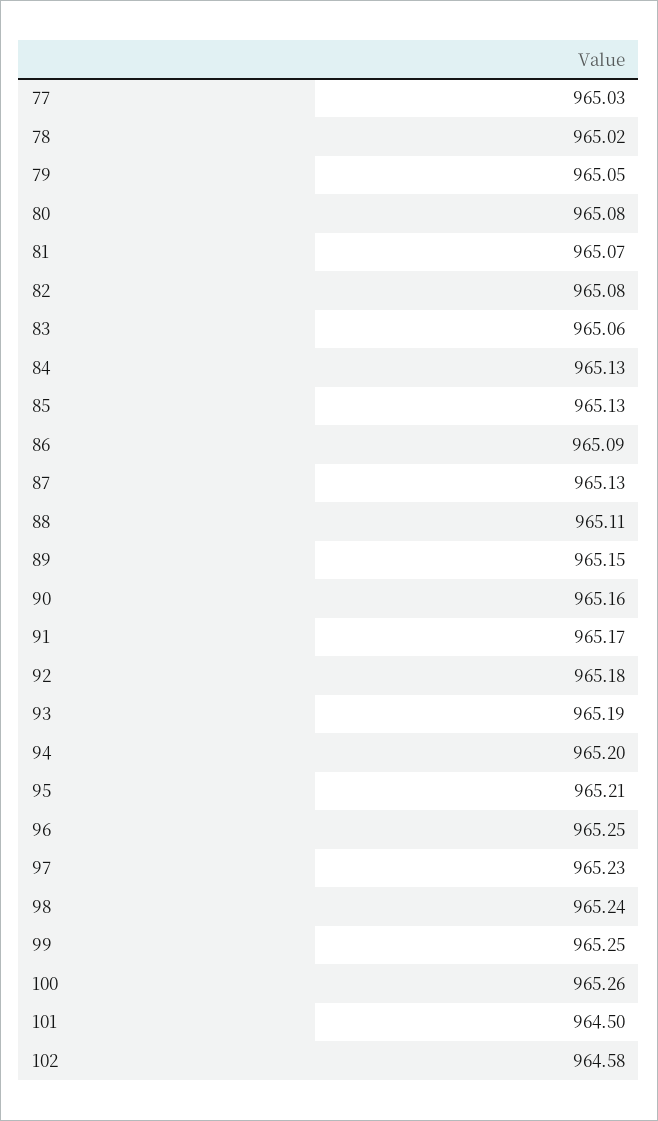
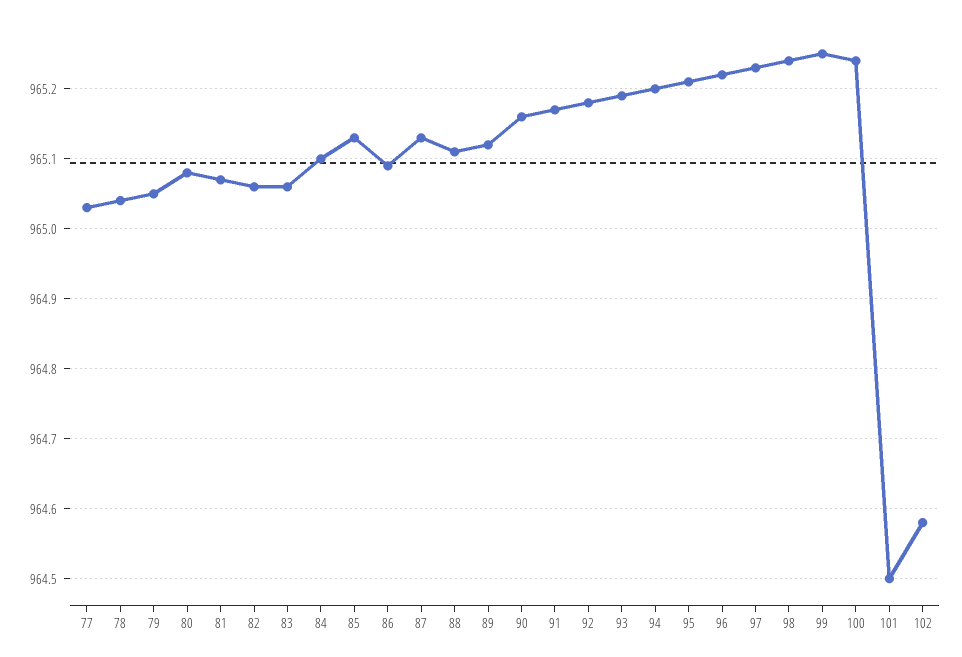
  {
    "77": 965.03,
-   "78": 965.02,
+   "78": 965.04,
    "79": 965.05,
    "80": 965.08,
    "81": 965.07,
-   "82": 965.08,
+   "82": 965.06,
    "83": 965.06,
-   "84": 965.13,
+   "84": 965.1,
    "85": 965.13,
    "86": 965.09,
    "87": 965.13,
    "88": 965.11,
-   "89": 965.15,
+   "89": 965.12,
    "90": 965.16,
    "91": 965.17,
    "92": 965.18,
    "93": 965.19,
    "94": 965.2,
    "95": 965.21,
-   "96": 965.25,
+   "96": 965.22,
    "97": 965.23,
    "98": 965.24,
    "99": 965.25,
-   "100": 965.26,
+   "100": 965.24,
    "101": 964.5,
    "102": 964.58
  }

